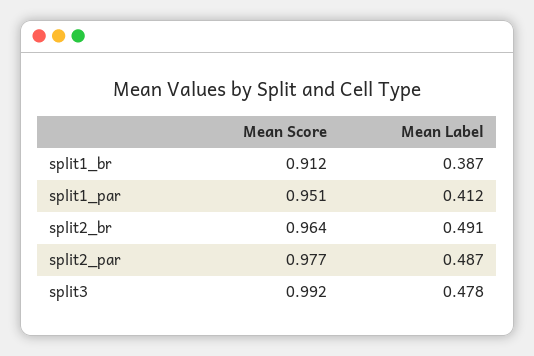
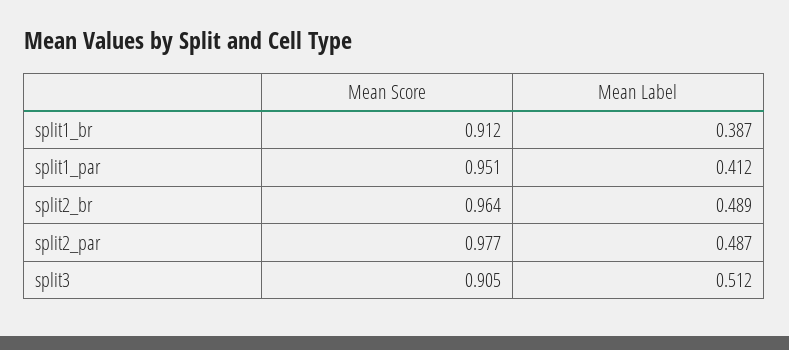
  {
    "Mean Score": {
      "split1_br": 0.912,
      "split1_par": 0.951,
      "split2_br": 0.964,
      "split2_par": 0.977,
-     "split3": 0.992
+     "split3": 0.905
    },
    "Mean Label": {
      "split1_br": 0.387,
      "split1_par": 0.412,
-     "split2_br": 0.491,
+     "split2_br": 0.489,
      "split2_par": 0.487,
-     "split3": 0.478
+     "split3": 0.512
    }
  }

